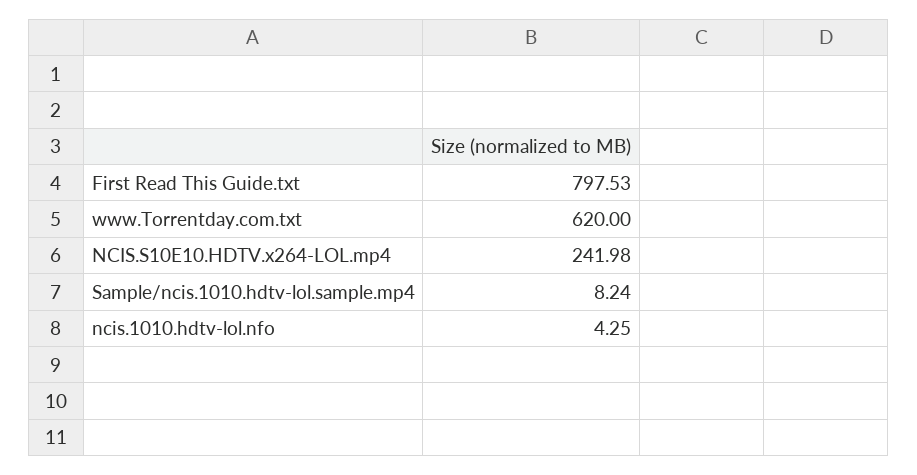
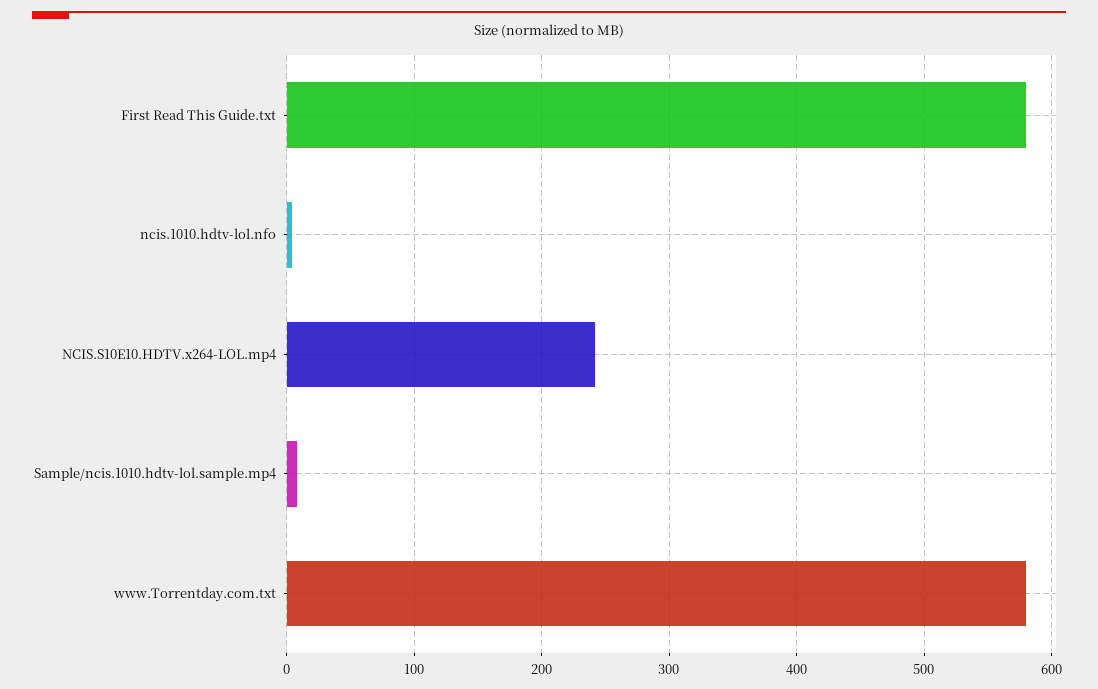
  {
-   "First Read This Guide.txt": 797.53,
+   "First Read This Guide.txt": 580,
-   "www.Torrentday.com.txt": 620,
+   "www.Torrentday.com.txt": 580,
    "NCIS.S10E10.HDTV.x264-LOL.mp4": 241.98,
    "Sample/ncis.1010.hdtv-lol.sample.mp4": 8.24,
    "ncis.1010.hdtv-lol.nfo": 4.25
  }

